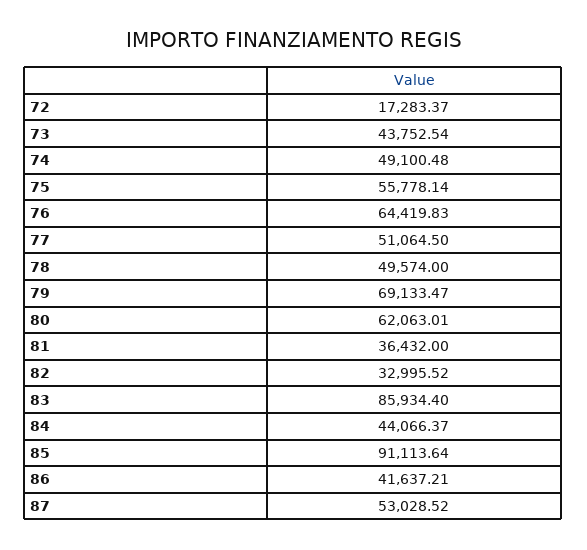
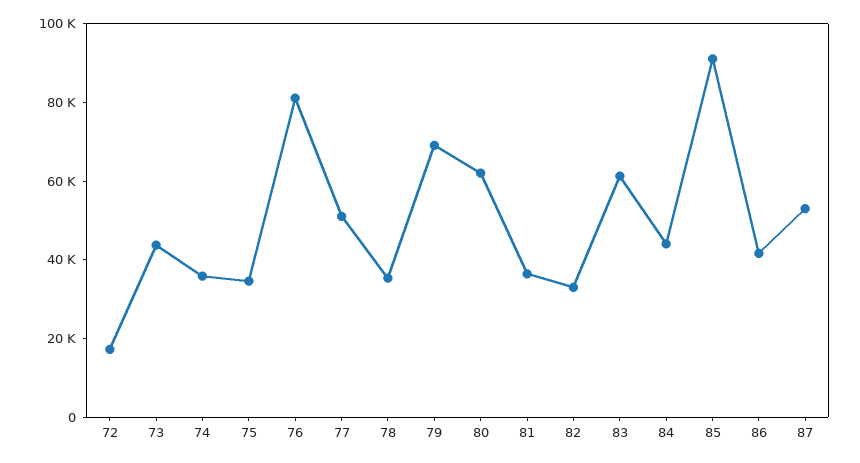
  {
    "72": 17283.37,
    "73": 43752.54,
-   "74": 49100.48,
+   "74": 35000,
-   "75": 55778.14,
+   "75": 35000,
-   "76": 64419.83,
+   "76": 80000,
    "77": 51064.5,
-   "78": 49574,
+   "78": 35000,
    "79": 69133.47,
    "80": 62063.01,
    "81": 36432,
    "82": 32995.52,
-   "83": 85934.4,
+   "83": 60000,
    "84": 44066.37,
    "85": 91113.64,
    "86": 41637.21,
    "87": 53028.52
  }

